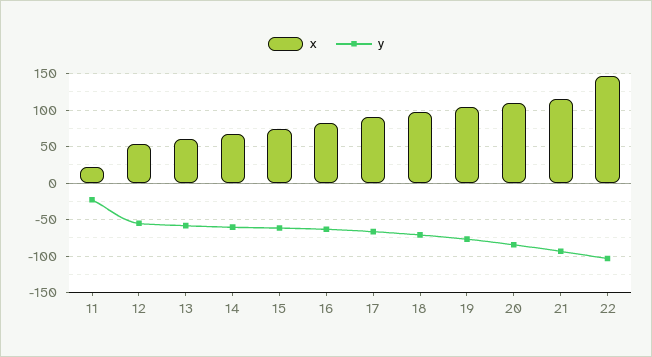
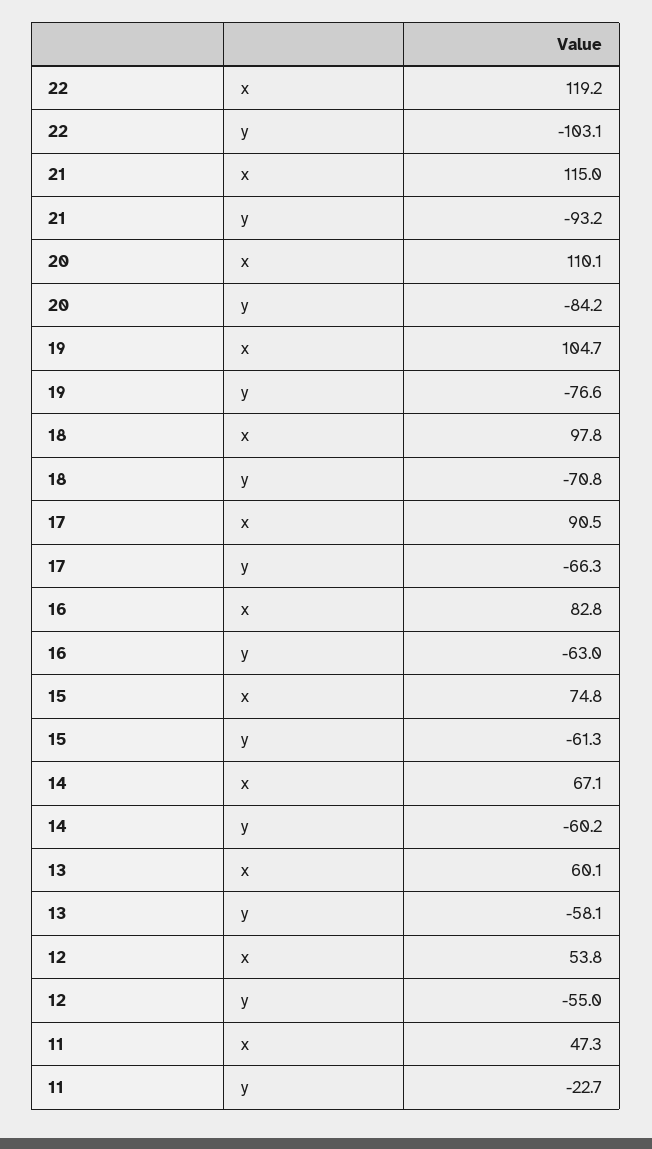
  {
    "x": {
-     "11": 20,
+     "11": 47.3,
      "12": 53.8,
      "13": 60.1,
      "14": 67.1,
      "15": 74.8,
      "16": 82.8,
      "17": 90.5,
      "18": 97.8,
      "19": 104.7,
      "20": 110.1,
      "21": 115,
-     "22": 150
+     "22": 119.2
    },
    "y": {
      "11": -22.7,
      "12": -55,
      "13": -58.1,
      "14": -60.2,
      "15": -61.3,
      "16": -63,
      "17": -66.3,
      "18": -70.8,
      "19": -76.6,
      "20": -84.2,
      "21": -93.2,
      "22": -103.1
    }
  }

